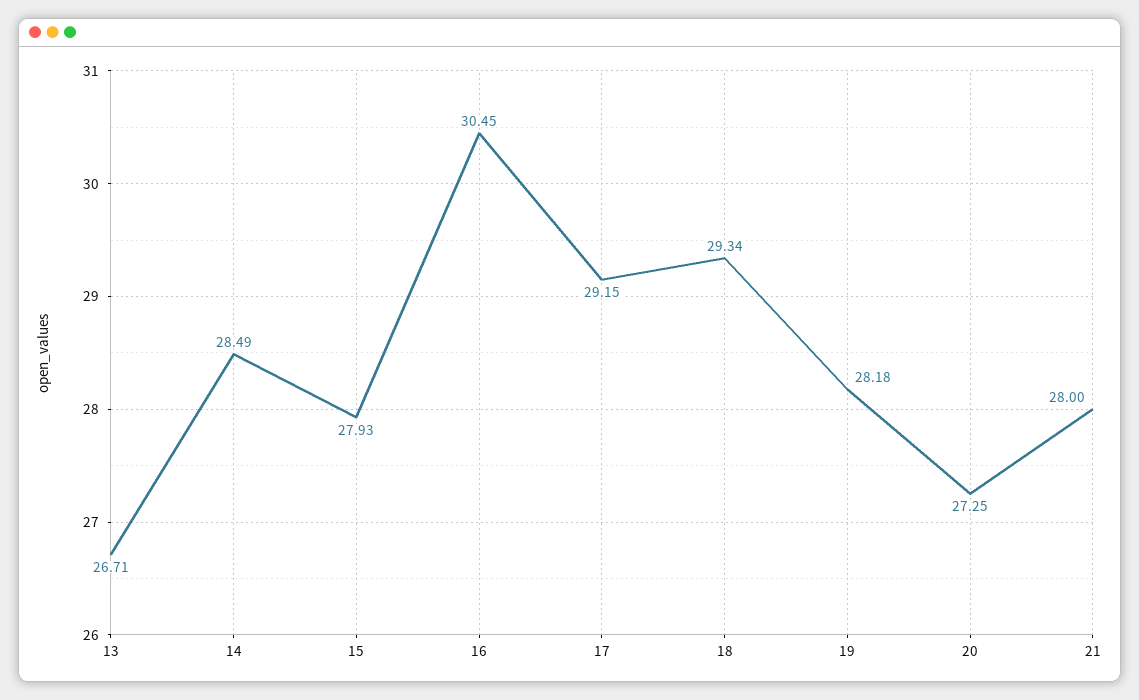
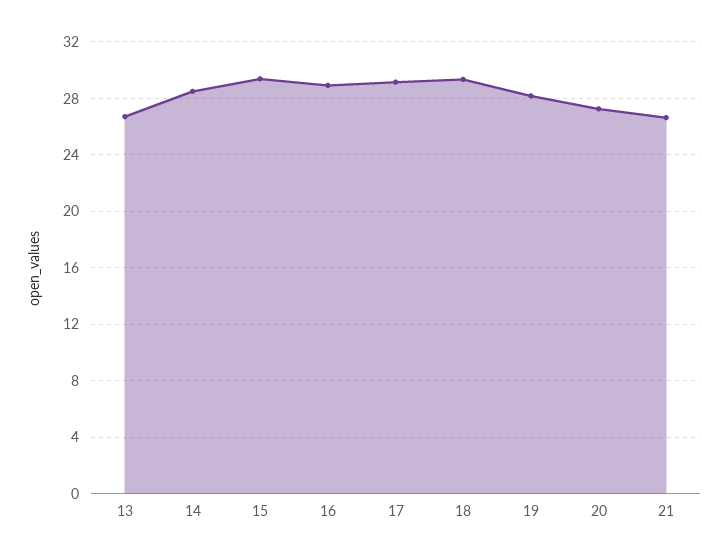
  {
    "13": 26.71,
    "14": 28.49,
-   "15": 27.93,
+   "15": 29.5,
-   "16": 30.45,
+   "16": 29,
    "17": 29.15,
    "18": 29.34,
    "19": 28.18,
    "20": 27.25,
-   "21": 28
+   "21": 26.5
  }

